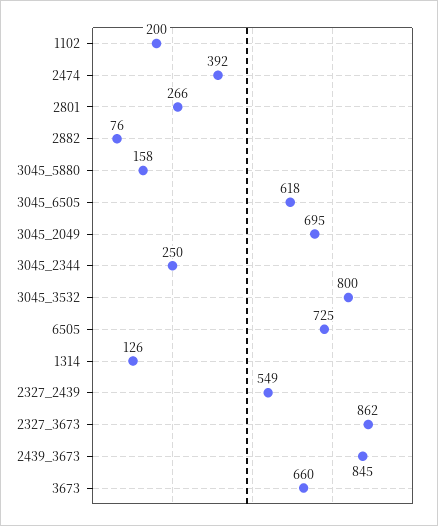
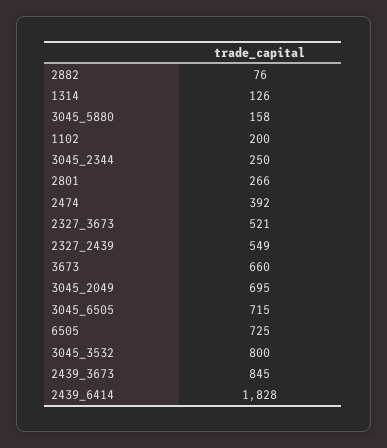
  {
    "1102": 200,
    "2474": 392,
    "2801": 266,
    "2882": 76,
    "3045_5880": 158,
-   "3045_6505": 618,
+   "3045_6505": 715,
    "3045_2049": 695,
    "3045_2344": 250,
    "3045_3532": 800,
    "6505": 725,
    "1314": 126,
    "2327_2439": 549,
-   "2327_3673": 862,
+   "2327_3673": 521,
    "2439_3673": 845,
-   "3673": 660
+   "3673": 660,
+   "2439_6414": 1828
  }

